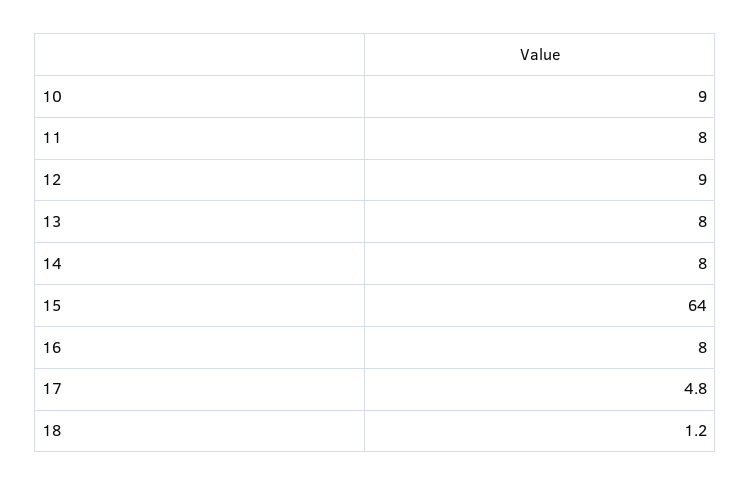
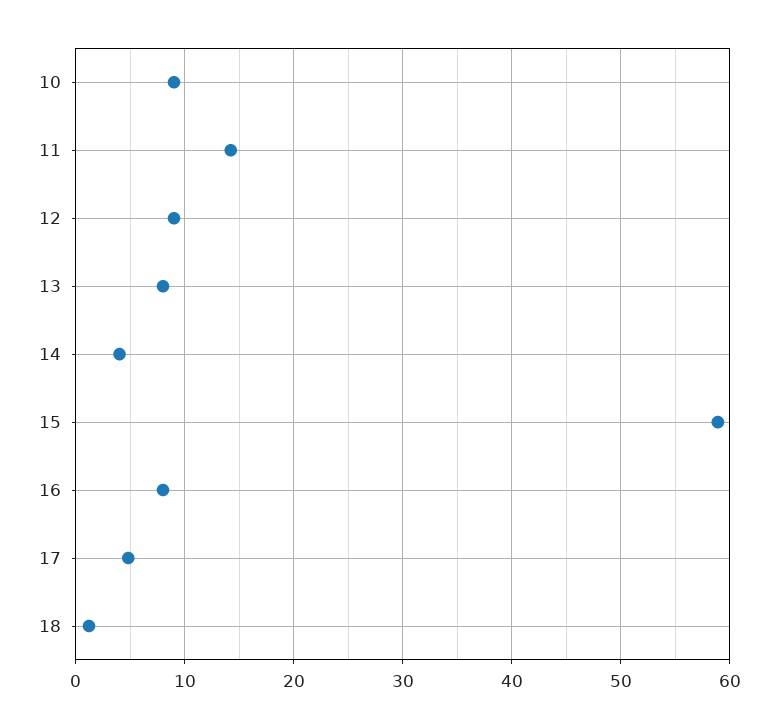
  {
    "10": 9,
-   "11": 8,
+   "11": 14,
    "12": 9,
    "13": 8,
-   "14": 8,
+   "14": 4,
-   "15": 64,
+   "15": 59,
    "16": 8,
    "17": 4.8,
    "18": 1.2
  }

